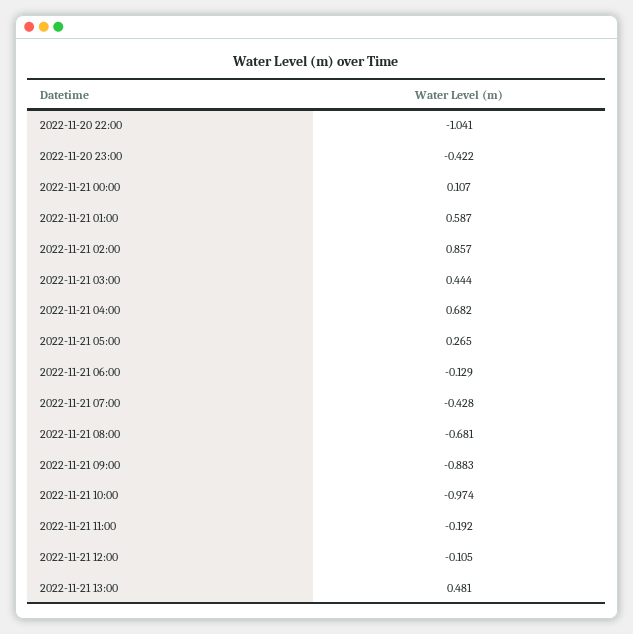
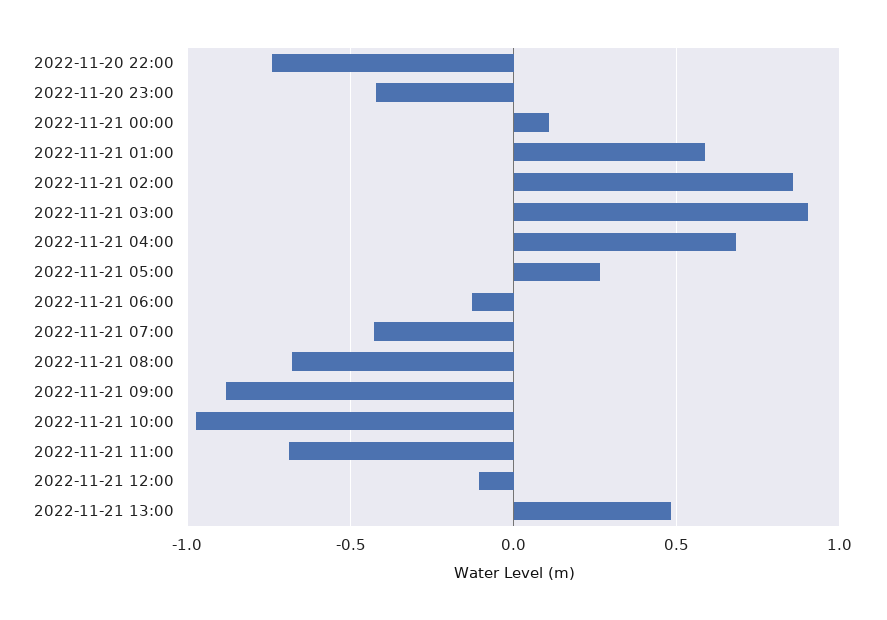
  {
-   "2022-11-20 22:00": -1.041,
+   "2022-11-20 22:00": -0.75,
    "2022-11-20 23:00": -0.422,
    "2022-11-21 00:00": 0.107,
    "2022-11-21 01:00": 0.587,
    "2022-11-21 02:00": 0.857,
-   "2022-11-21 03:00": 0.444,
+   "2022-11-21 03:00": 0.9,
    "2022-11-21 04:00": 0.682,
    "2022-11-21 05:00": 0.265,
    "2022-11-21 06:00": -0.129,
    "2022-11-21 07:00": -0.428,
    "2022-11-21 08:00": -0.681,
    "2022-11-21 09:00": -0.883,
    "2022-11-21 10:00": -0.974,
-   "2022-11-21 11:00": -0.192,
+   "2022-11-21 11:00": -0.7,
    "2022-11-21 12:00": -0.105,
    "2022-11-21 13:00": 0.481
  }

